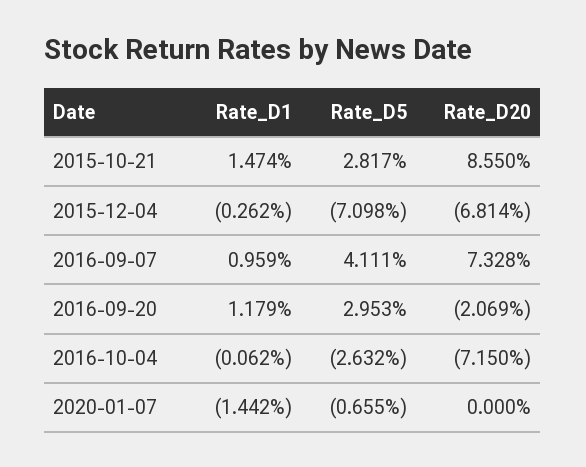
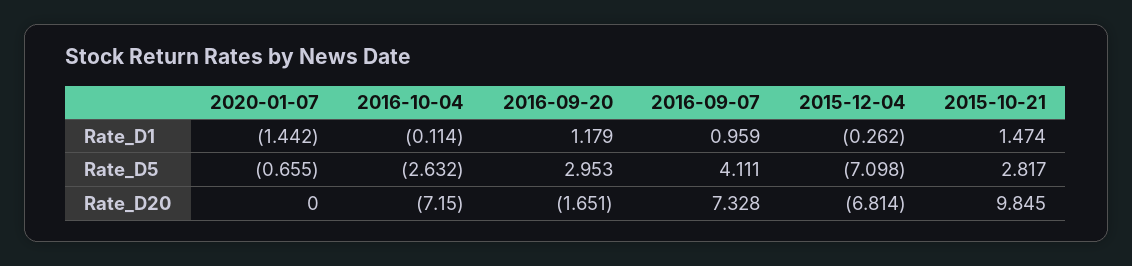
  {
    "Rate_D1": {
      "2015-10-21": 1.474,
      "2015-12-04": -0.262,
      "2016-09-07": 0.959,
      "2016-09-20": 1.179,
-     "2016-10-04": -0.062,
+     "2016-10-04": -0.114,
      "2020-01-07": -1.442
    },
    "Rate_D5": {
      "2015-10-21": 2.817,
      "2015-12-04": -7.098,
      "2016-09-07": 4.111,
      "2016-09-20": 2.953,
      "2016-10-04": -2.632,
      "2020-01-07": -0.655
    },
    "Rate_D20": {
-     "2015-10-21": 8.55,
+     "2015-10-21": 9.845,
      "2015-12-04": -6.814,
      "2016-09-07": 7.328,
-     "2016-09-20": -2.069,
+     "2016-09-20": -1.651,
      "2016-10-04": -7.15,
      "2020-01-07": 0
    }
  }

